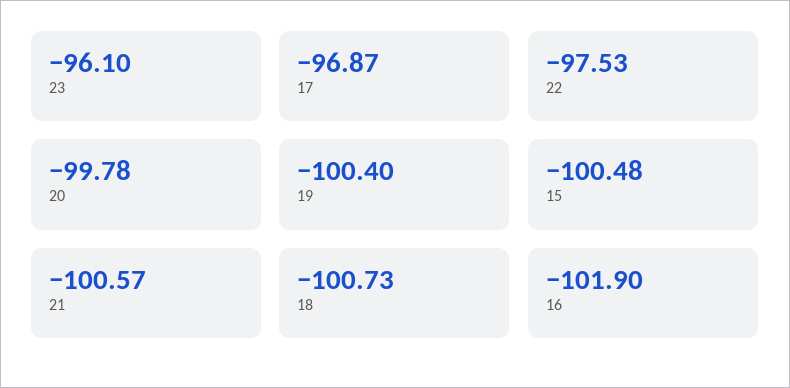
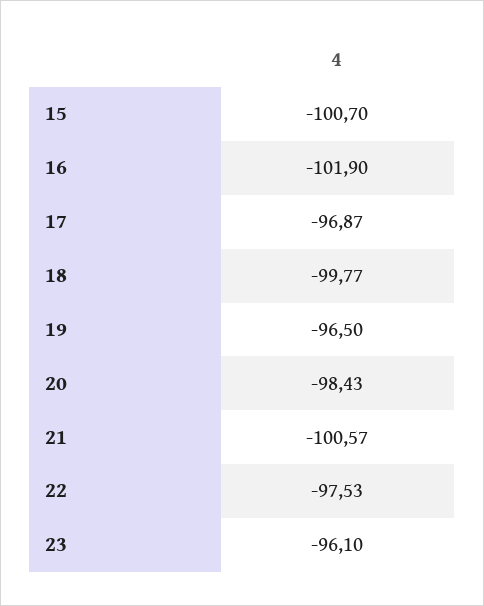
  {
    "23": -96.1,
    "17": -96.87,
    "22": -97.53,
-   "20": -99.78,
+   "20": -98.43,
-   "19": -100.4,
+   "19": -96.5,
-   "15": -100.48,
+   "15": -100.7,
    "21": -100.57,
-   "18": -100.73,
+   "18": -99.77,
    "16": -101.9
  }

